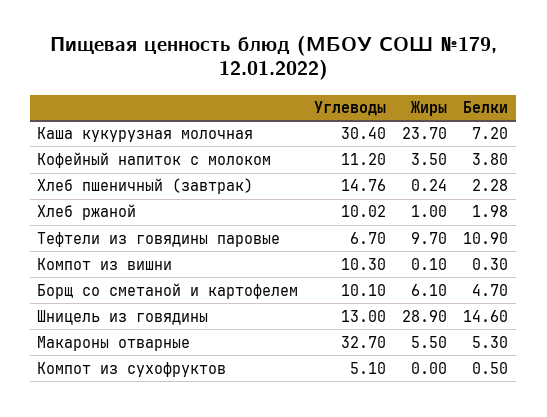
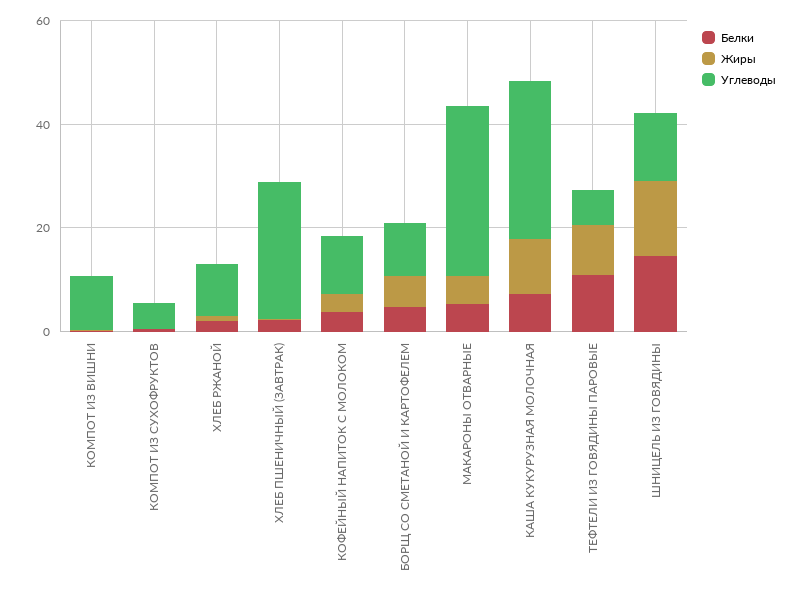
  {
    "Углеводы": {
      "Каша кукурузная молочная": 30.4,
      "Кофейный напиток с молоком": 11.2,
-     "Хлеб пшеничный (завтрак)": 14.76,
+     "Хлеб пшеничный (завтрак)": 25,
      "Хлеб ржаной": 10.02,
      "Тефтели из говядины паровые": 6.7,
      "Компот из вишни": 10.3,
      "Борщ со сметаной и картофелем": 10.1,
      "Шницель из говядины": 13,
      "Макароны отварные": 32.7,
      "Компот из сухофруктов": 5.1
    },
    "Жиры": {
-     "Каша кукурузная молочная": 23.7,
+     "Каша кукурузная молочная": 10,
      "Кофейный напиток с молоком": 3.5,
      "Хлеб пшеничный (завтрак)": 0.24,
      "Хлеб ржаной": 1,
      "Тефтели из говядины паровые": 9.7,
      "Компот из вишни": 0.1,
      "Борщ со сметаной и картофелем": 6.1,
-     "Шницель из говядины": 28.9,
+     "Шницель из говядины": 15,
      "Макароны отварные": 5.5,
      "Компот из сухофруктов": 0
    },
    "Белки": {
      "Каша кукурузная молочная": 7.2,
      "Кофейный напиток с молоком": 3.8,
      "Хлеб пшеничный (завтрак)": 2.28,
      "Хлеб ржаной": 1.98,
      "Тефтели из говядины паровые": 10.9,
      "Компот из вишни": 0.3,
      "Борщ со сметаной и картофелем": 4.7,
      "Шницель из говядины": 14.6,
      "Макароны отварные": 5.3,
      "Компот из сухофруктов": 0.5
    }
  }

